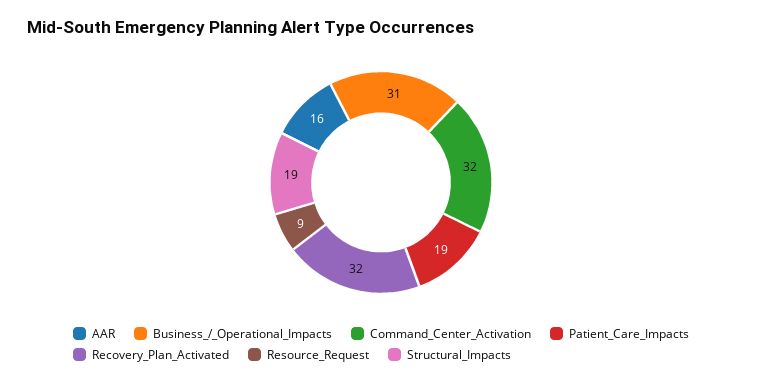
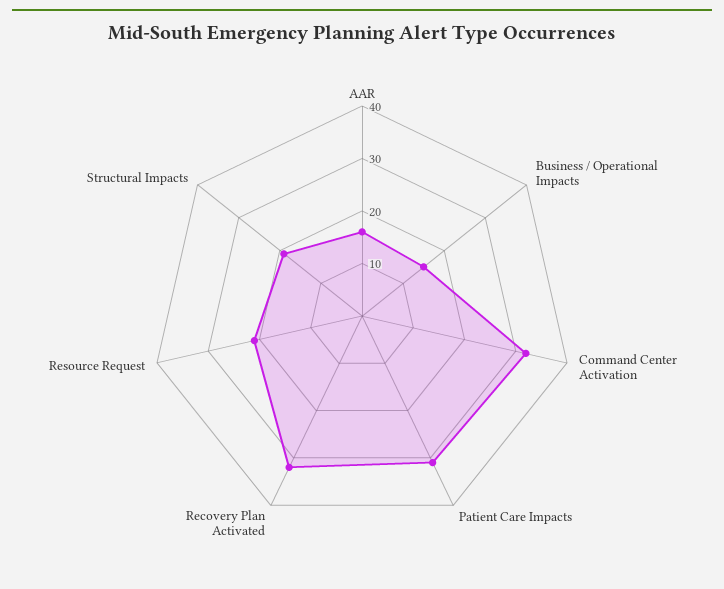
  {
    "AAR": 16,
-   "Business_/_Operational_Impacts": 31,
+   "Business_/_Operational_Impacts": 15,
    "Command_Center_Activation": 32,
-   "Patient_Care_Impacts": 19,
+   "Patient_Care_Impacts": 30,
    "Recovery_Plan_Activated": 32,
-   "Resource_Request": 9,
+   "Resource_Request": 20,
    "Structural_Impacts": 19
  }

